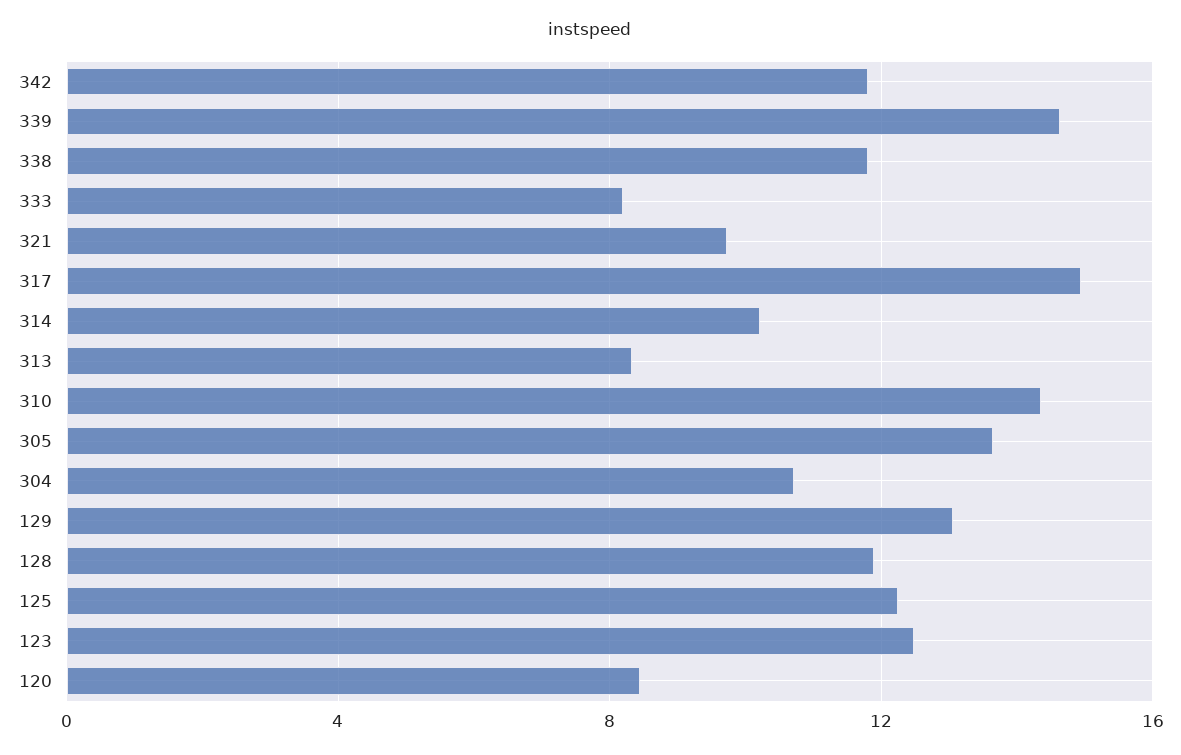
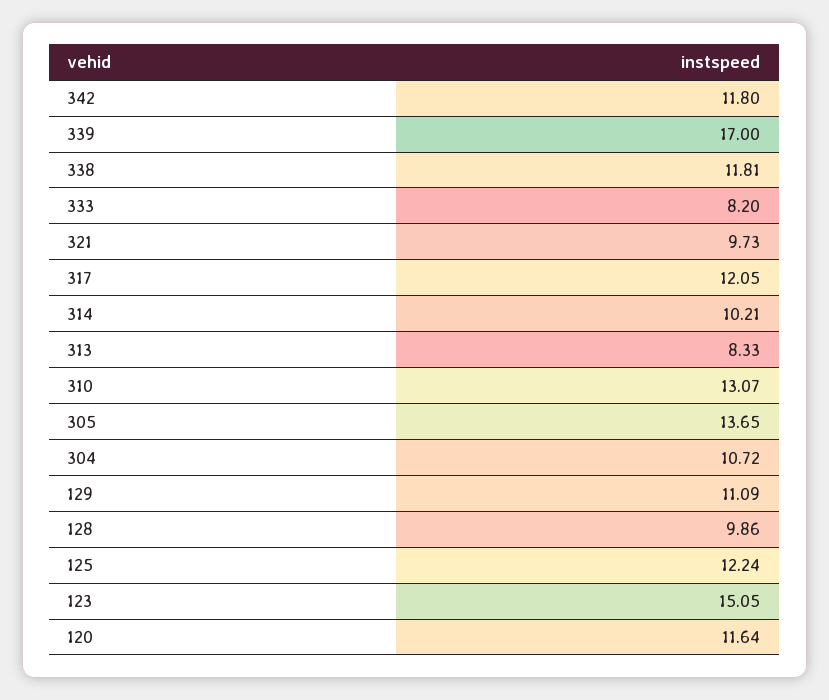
  {
    "342": 11.8,
-   "339": 14.5,
+   "339": 17,
    "338": 11.81,
    "333": 8.2,
    "321": 9.73,
-   "317": 15,
+   "317": 12.05,
    "314": 10.21,
    "313": 8.33,
-   "310": 14.5,
+   "310": 13.07,
    "305": 13.65,
    "304": 10.72,
-   "129": 13,
+   "129": 11.09,
-   "128": 12,
+   "128": 9.86,
    "125": 12.24,
-   "123": 12.5,
+   "123": 15.05,
-   "120": 8.5
+   "120": 11.64
  }

